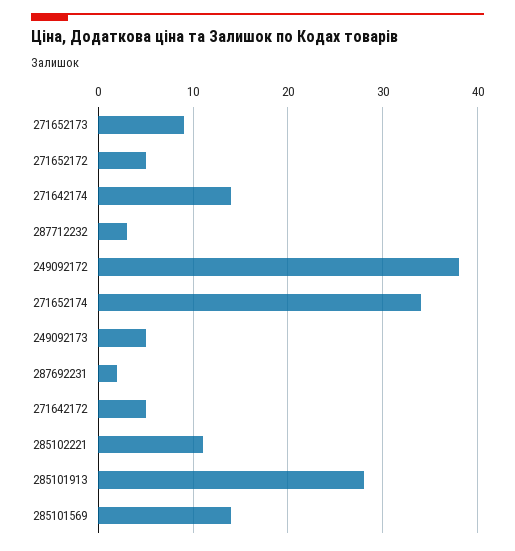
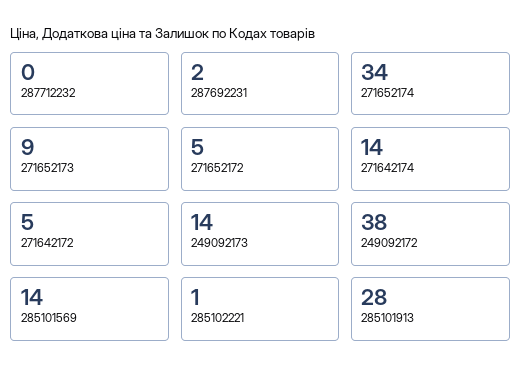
  {
    "271652173": 9,
    "271652172": 5,
    "271642174": 14,
-   "287712232": 3,
+   "287712232": 0,
    "249092172": 38,
    "271652174": 34,
-   "249092173": 5,
+   "249092173": 14,
    "287692231": 2,
    "271642172": 5,
-   "285102221": 11,
+   "285102221": 1,
    "285101913": 28,
    "285101569": 14
  }

